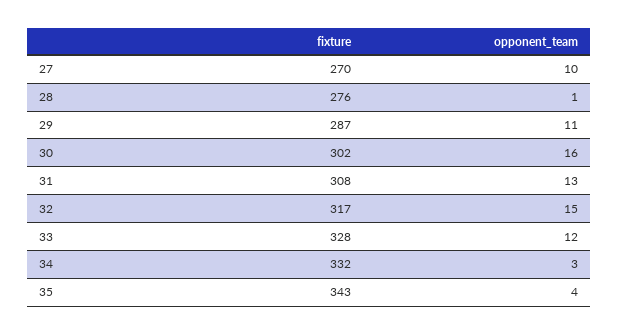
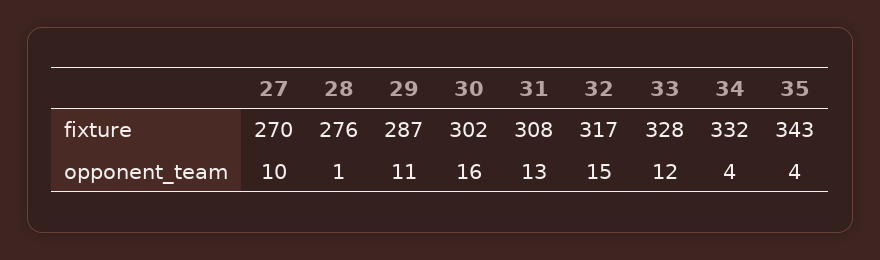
  {
    "fixture": {
      "27": 270,
      "28": 276,
      "29": 287,
      "30": 302,
      "31": 308,
      "32": 317,
      "33": 328,
      "34": 332,
      "35": 343
    },
    "opponent_team": {
      "27": 10,
      "28": 1,
      "29": 11,
      "30": 16,
      "31": 13,
      "32": 15,
      "33": 12,
-     "34": 3,
+     "34": 4,
      "35": 4
    }
  }

